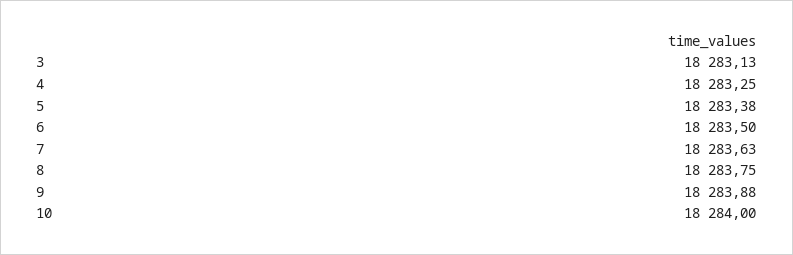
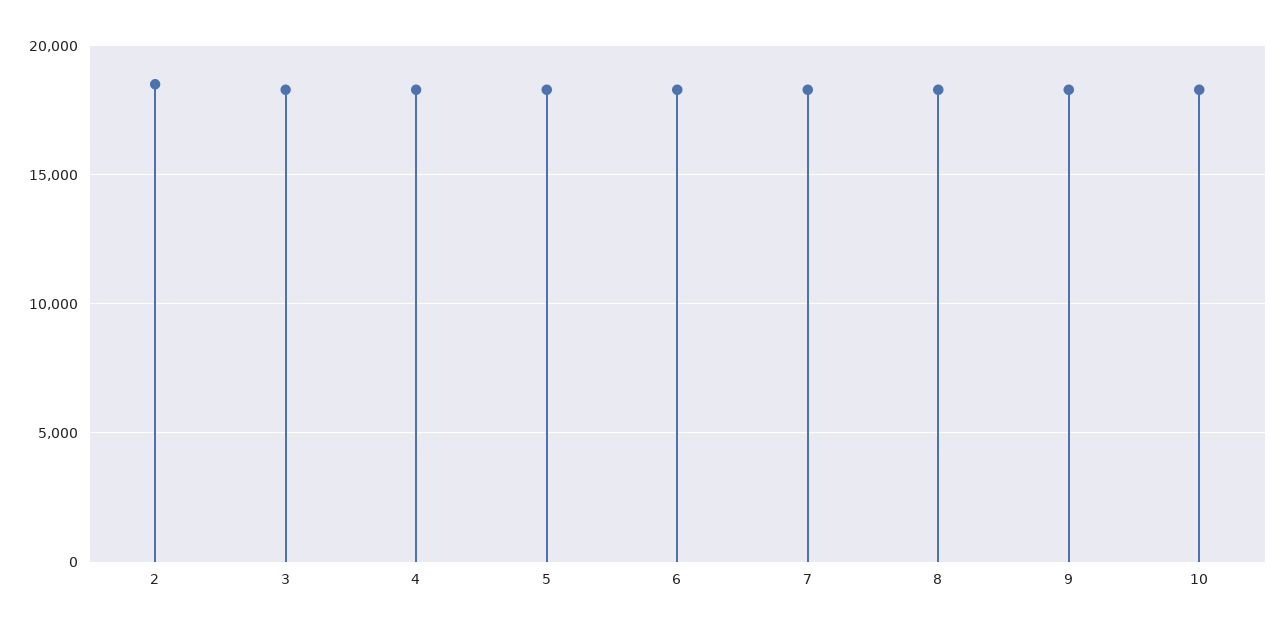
  {
    "3": 18283.13,
    "4": 18283.25,
    "5": 18283.38,
    "6": 18283.5,
    "7": 18283.63,
    "8": 18283.75,
    "9": 18283.88,
-   "10": 18284
+   "10": 18284,
+   "2": 18500
  }

